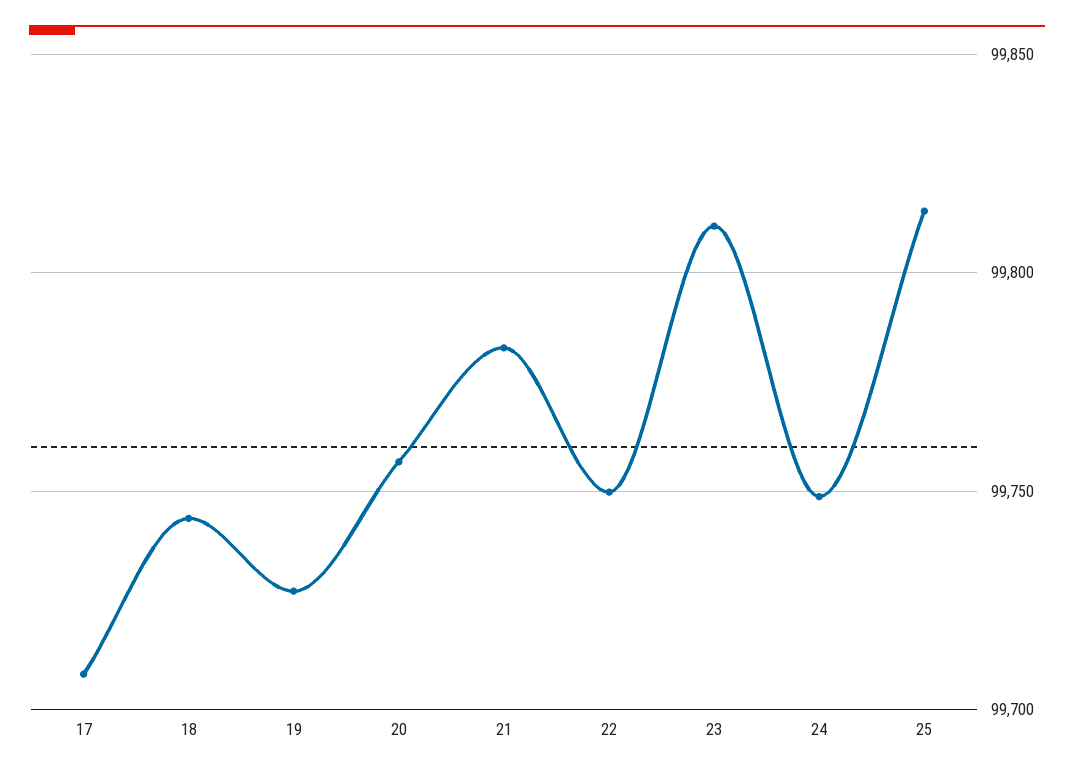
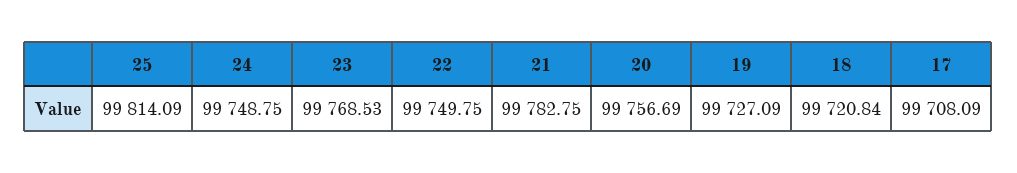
  {
    "17": 99708.09,
-   "18": 99745,
+   "18": 99720.84,
    "19": 99727.09,
    "20": 99756.69,
    "21": 99782.75,
    "22": 99749.75,
-   "23": 99810,
+   "23": 99768.53,
    "24": 99748.75,
    "25": 99814.09
  }

